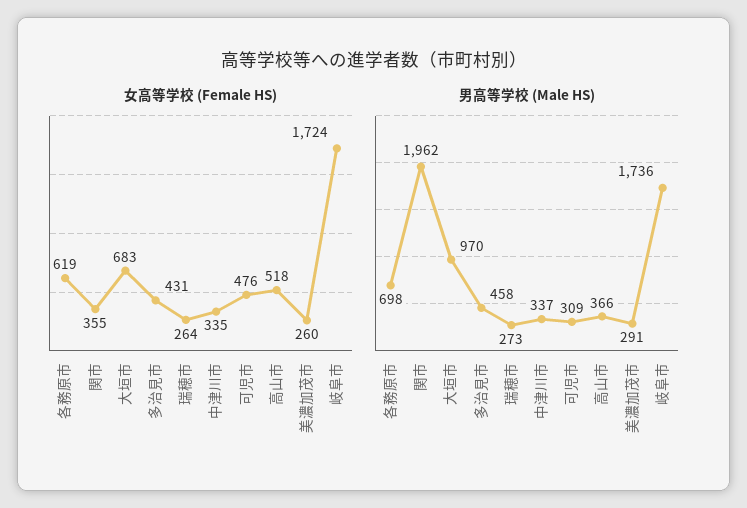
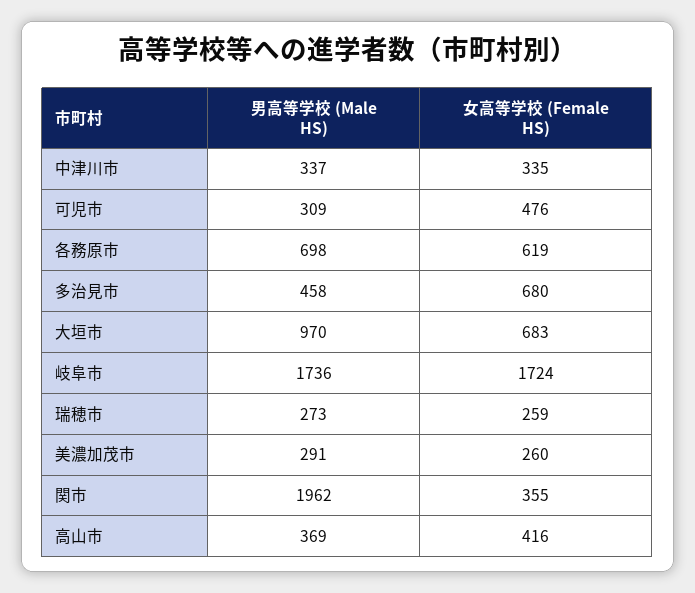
  {
    "女高等学校 (Female HS)": {
      "各務原市": 619,
      "関市": 355,
      "大垣市": 683,
-     "多治見市": 431,
+     "多治見市": 680,
-     "瑞穂市": 264,
+     "瑞穂市": 259,
      "中津川市": 335,
      "可児市": 476,
-     "高山市": 518,
+     "高山市": 416,
      "美濃加茂市": 260,
      "岐阜市": 1724
    },
    "男高等学校 (Male HS)": {
      "各務原市": 698,
      "関市": 1962,
      "大垣市": 970,
      "多治見市": 458,
      "瑞穂市": 273,
      "中津川市": 337,
      "可児市": 309,
-     "高山市": 366,
+     "高山市": 369,
      "美濃加茂市": 291,
      "岐阜市": 1736
    }
  }

